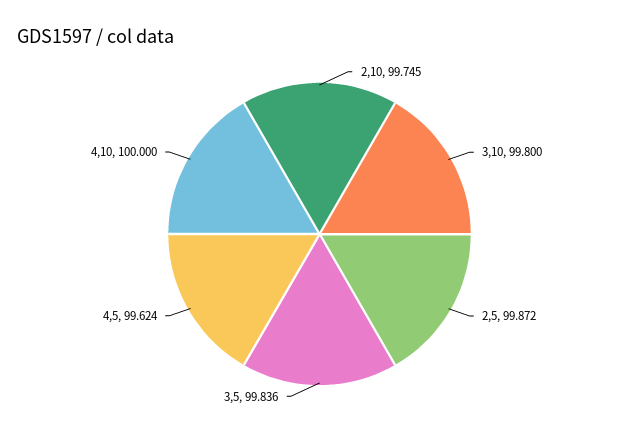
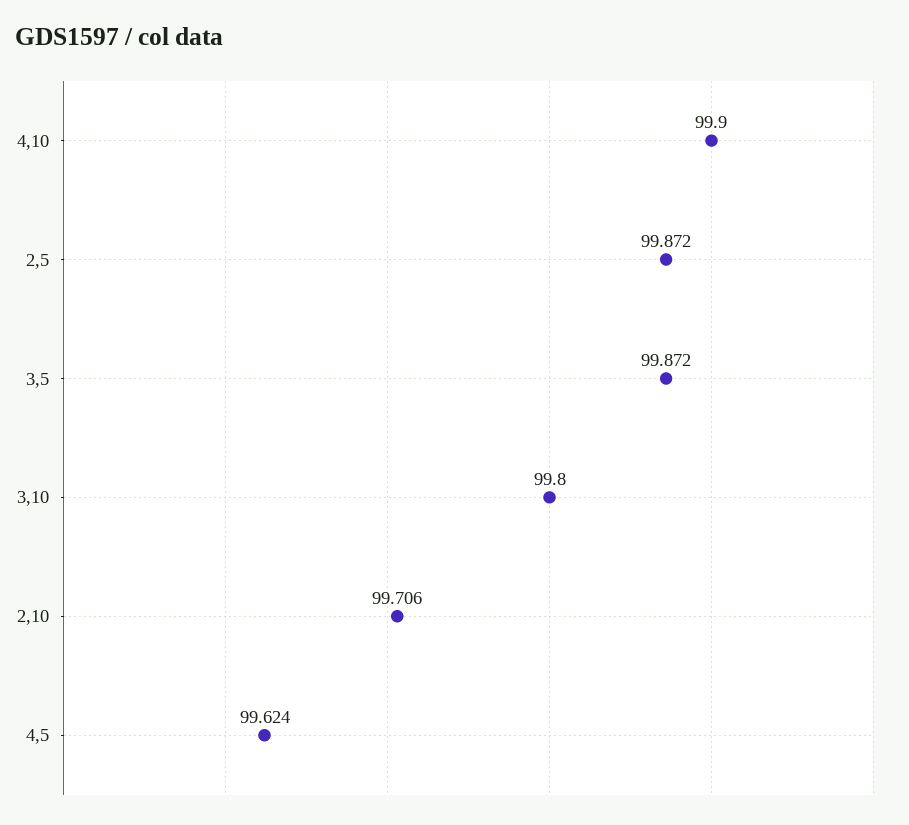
  {
-   "2,10": 99.745,
+   "2,10": 99.706,
    "3,10": 99.8,
    "2,5": 99.872,
-   "3,5": 99.836,
+   "3,5": 99.872,
    "4,5": 99.624,
-   "4,10": 100
+   "4,10": 99.9
  }

